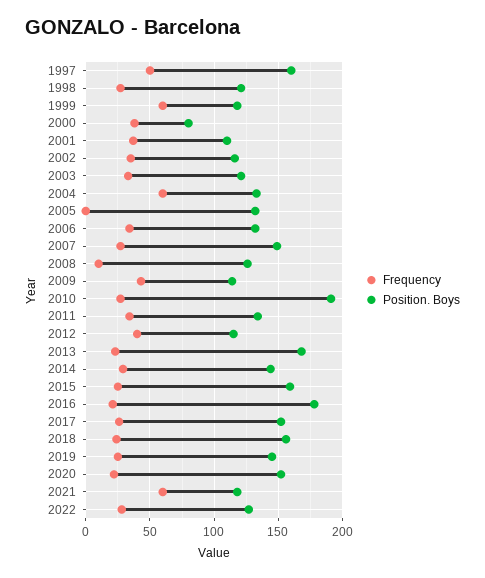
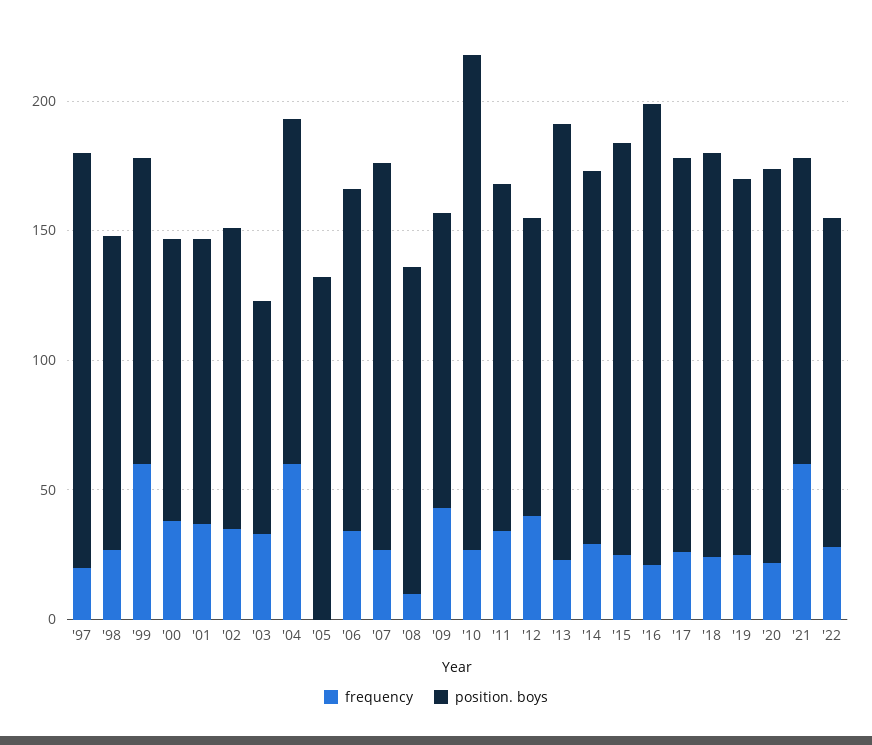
  {
    "Frequency": {
-     "1997": 50,
+     "1997": 20,
      "1998": 25,
      "1999": 60,
      "2000": 40,
      "2001": 35,
      "2002": 35,
      "2003": 35,
      "2004": 60,
      "2005": 0,
      "2006": 35,
      "2007": 25,
      "2008": 10,
      "2009": 45,
      "2010": 25,
      "2011": 35,
      "2012": 40,
      "2013": 25,
      "2014": 30,
      "2015": 25,
      "2016": 20,
      "2017": 25,
      "2018": 25,
      "2019": 25,
      "2020": 20,
      "2021": 60,
      "2022": 30
    },
    "Position. Boys": {
      "1997": 160,
      "1998": 120,
      "1999": 120,
-     "2000": 80,
+     "2000": 110,
      "2001": 110,
      "2002": 115,
-     "2003": 120,
+     "2003": 90,
      "2004": 135,
      "2005": 130,
      "2006": 130,
      "2007": 150,
      "2008": 125,
      "2009": 115,
      "2010": 190,
      "2011": 135,
      "2012": 115,
      "2013": 170,
      "2014": 145,
      "2015": 160,
      "2016": 180,
      "2017": 150,
      "2018": 155,
      "2019": 145,
      "2020": 150,
      "2021": 120,
      "2022": 125
    }
  }

